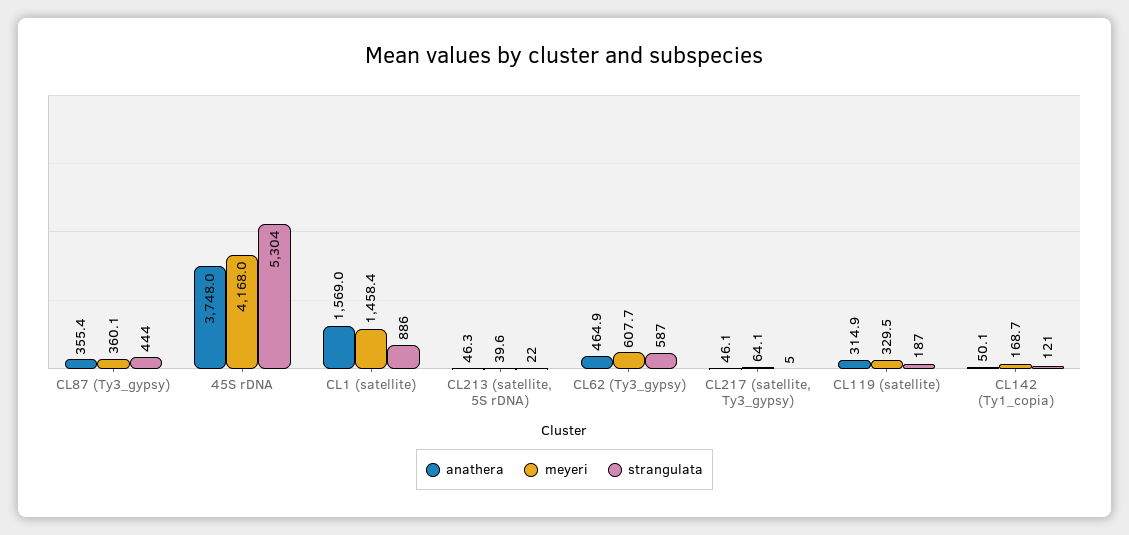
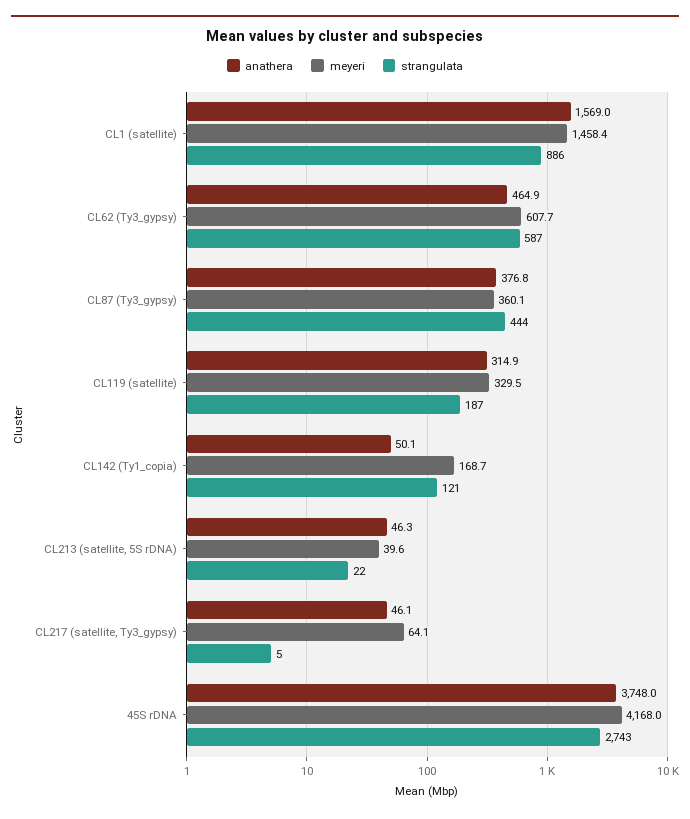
  {
    "anathera": {
-     "CL87 (Ty3_gypsy)": 355.4,
+     "CL87 (Ty3_gypsy)": 376.8,
      "45S rDNA": 3748,
      "CL1 (satellite)": 1569,
      "CL213 (satellite, 5S rDNA)": 46.3,
      "CL62 (Ty3_gypsy)": 464.9,
      "CL217 (satellite, Ty3_gypsy)": 46.1,
      "CL119 (satellite)": 314.9,
      "CL142 (Ty1_copia)": 50.1
    },
    "meyeri": {
      "CL87 (Ty3_gypsy)": 360.1,
      "45S rDNA": 4168,
      "CL1 (satellite)": 1458.4,
      "CL213 (satellite, 5S rDNA)": 39.6,
      "CL62 (Ty3_gypsy)": 607.7,
      "CL217 (satellite, Ty3_gypsy)": 64.1,
      "CL119 (satellite)": 329.5,
      "CL142 (Ty1_copia)": 168.7
    },
    "strangulata": {
      "CL87 (Ty3_gypsy)": 444,
-     "45S rDNA": 5304,
+     "45S rDNA": 2743,
      "CL1 (satellite)": 886,
      "CL213 (satellite, 5S rDNA)": 22,
      "CL62 (Ty3_gypsy)": 587,
      "CL217 (satellite, Ty3_gypsy)": 5,
      "CL119 (satellite)": 187,
      "CL142 (Ty1_copia)": 121
    }
  }

